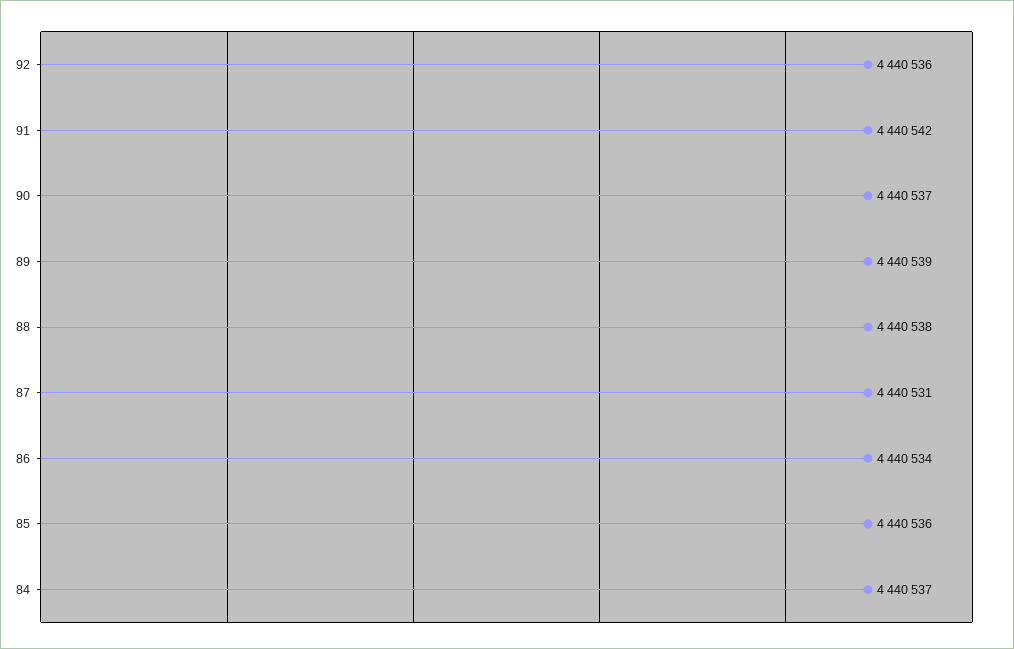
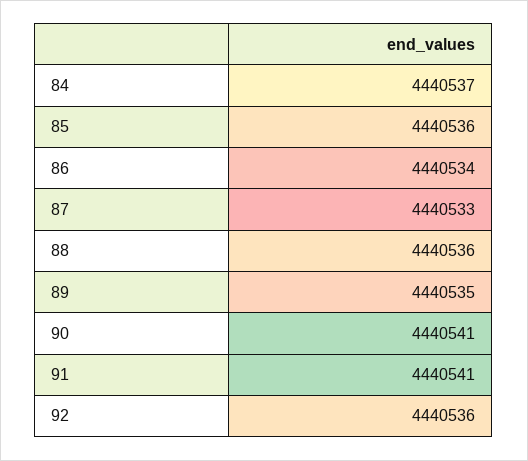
  {
    "92": 4440536,
-   "91": 4440542,
+   "91": 4440541,
-   "90": 4440537,
+   "90": 4440541,
-   "89": 4440539,
+   "89": 4440535,
-   "88": 4440538,
+   "88": 4440536,
-   "87": 4440531,
+   "87": 4440533,
    "86": 4440534,
    "85": 4440536,
    "84": 4440537
  }

